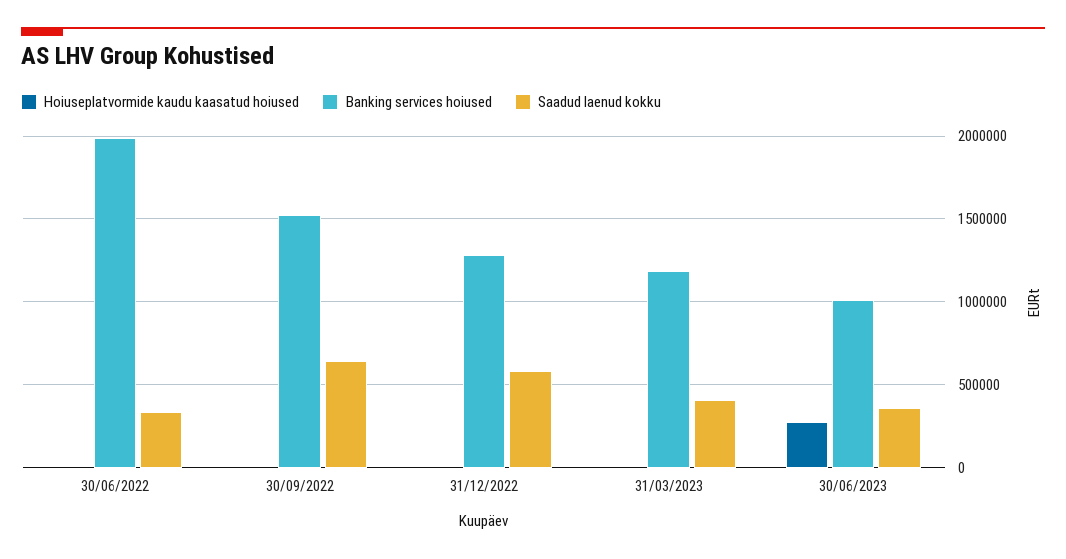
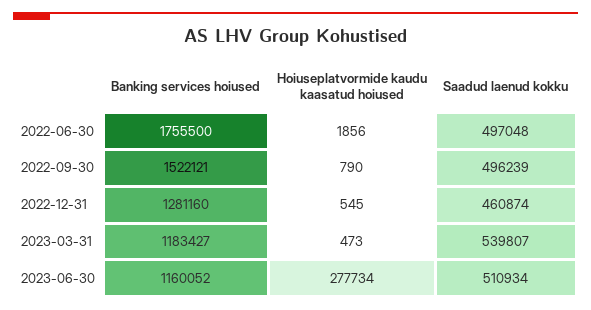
  {
    "Hoiuseplatvormide kaudu kaasatud hoiused": {
      "30/06/2022": 1856,
      "30/09/2022": 790,
      "31/12/2022": 545,
      "31/03/2023": 473,
      "30/06/2023": 277734
    },
    "Banking services hoiused": {
-     "30/06/2022": 2000000,
+     "30/06/2022": 1755500,
      "30/09/2022": 1522121,
      "31/12/2022": 1281160,
      "31/03/2023": 1183427,
-     "30/06/2023": 1000000
+     "30/06/2023": 1160052
    },
    "Saadud laenud kokku": {
-     "30/06/2022": 350000,
+     "30/06/2022": 497048,
-     "30/09/2022": 650000,
+     "30/09/2022": 496239,
-     "31/12/2022": 600000,
+     "31/12/2022": 460874,
-     "31/03/2023": 400000,
+     "31/03/2023": 539807,
-     "30/06/2023": 350000
+     "30/06/2023": 510934
    }
  }

